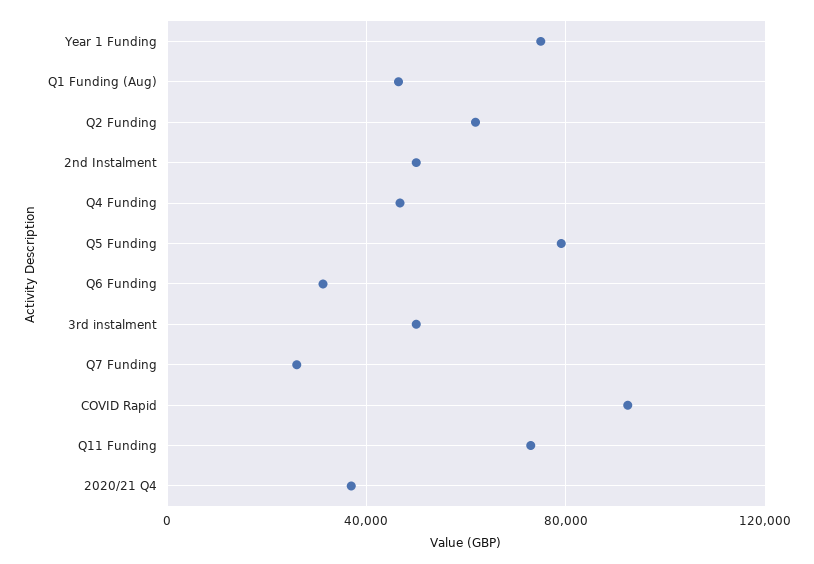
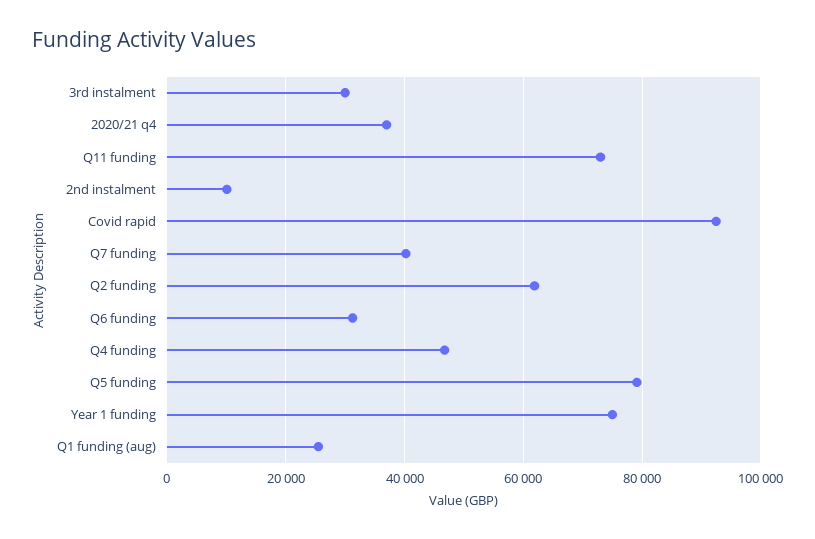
  {
    "Year 1 Funding": 76000,
-   "Q1 Funding (Aug)": 45000,
+   "Q1 Funding (Aug)": 26000,
    "Q2 Funding": 62000,
-   "2nd Instalment": 50000,
+   "2nd Instalment": 10000,
    "Q4 Funding": 46000,
    "Q5 Funding": 80000,
    "Q6 Funding": 32000,
-   "3rd instalment": 50000,
+   "3rd instalment": 30000,
-   "Q7 Funding": 25000,
+   "Q7 Funding": 40000,
    "COVID Rapid": 92000,
    "Q11 Funding": 72000,
    "2020/21 Q4": 36000
  }

